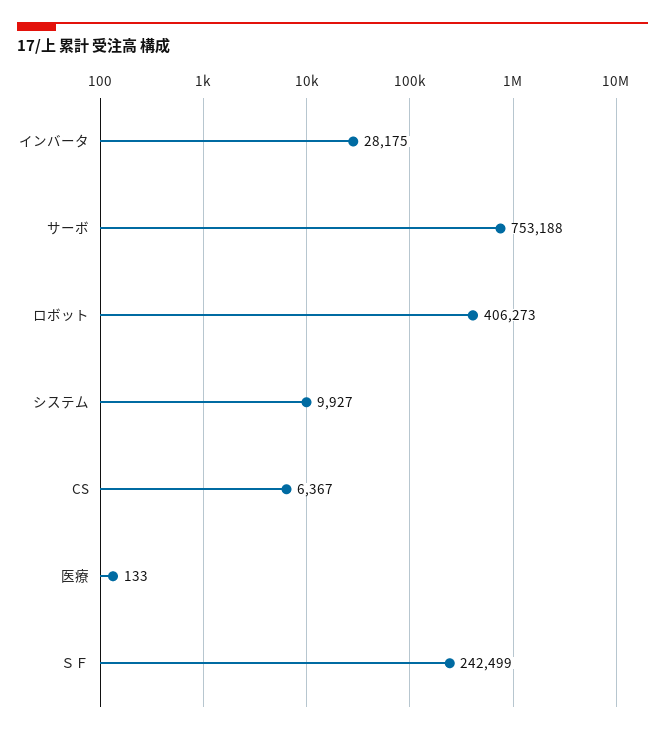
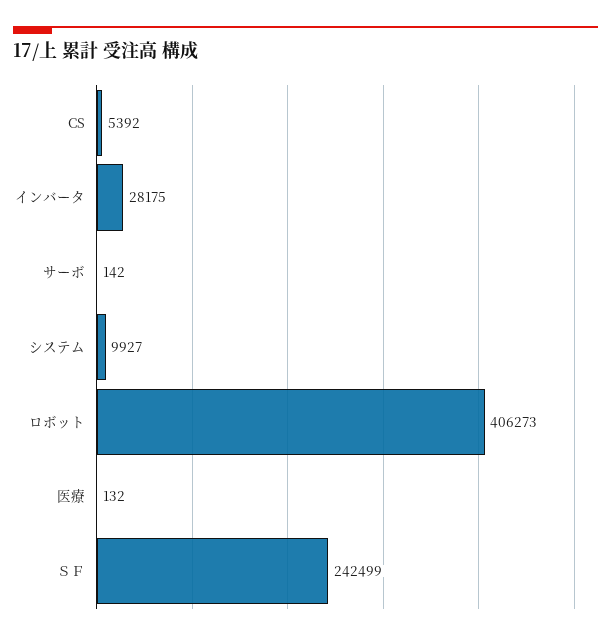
  {
    "インバータ": 28175,
-   "サーボ": 753188,
+   "サーボ": 142,
    "ロボット": 406273,
    "システム": 9927,
-   "CS": 6367,
+   "CS": 5392,
-   "医療": 133,
+   "医療": 132,
    "ＳＦ": 242499
  }

